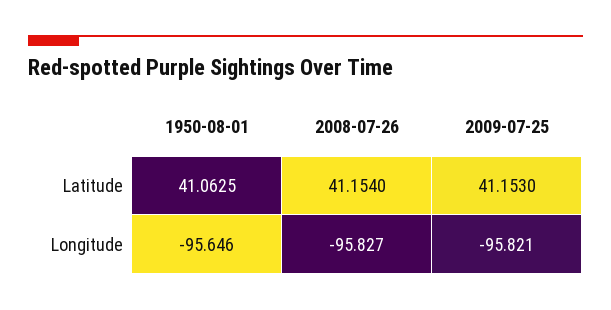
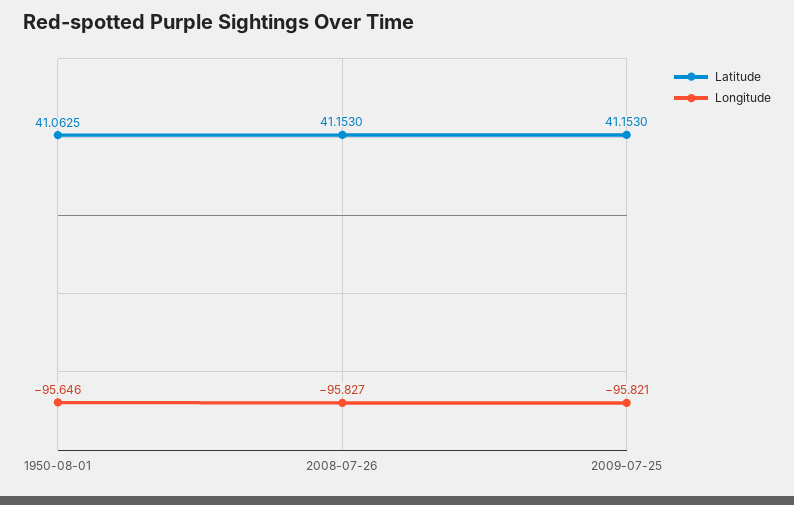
  {
    "Latitude": {
      "1950-08-01": 41.0625,
-     "2008-07-26": 41.154,
+     "2008-07-26": 41.153,
      "2009-07-25": 41.153
    },
    "Longitude": {
      "1950-08-01": -95.646,
      "2008-07-26": -95.827,
      "2009-07-25": -95.821
    }
  }

